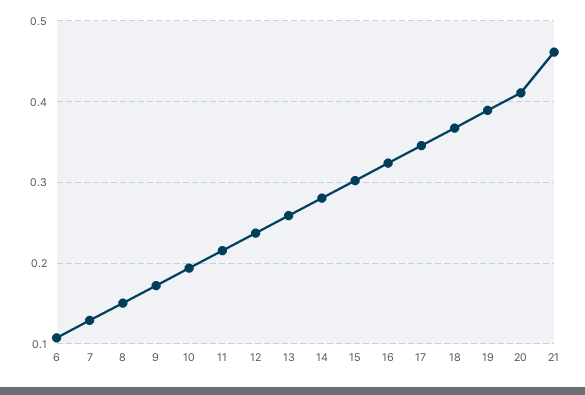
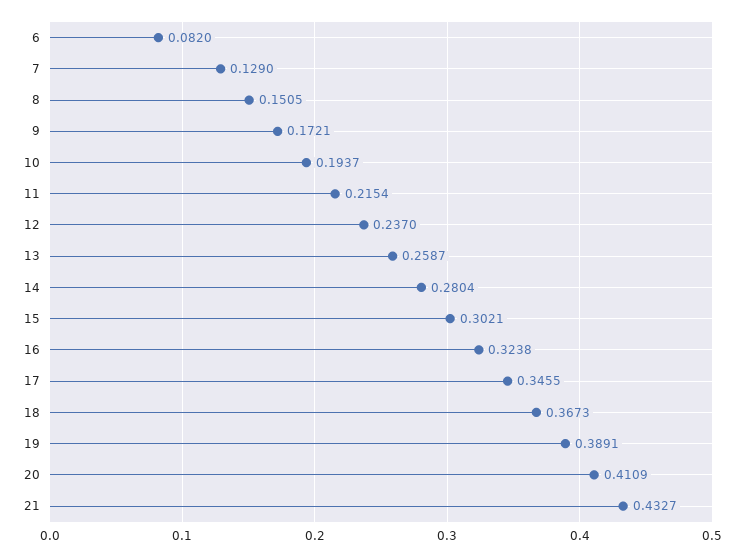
  {
-   "6": 0.11,
+   "6": 0.082,
    "7": 0.129,
    "8": 0.1505,
    "9": 0.1721,
    "10": 0.1937,
    "11": 0.2154,
    "12": 0.237,
    "13": 0.2587,
    "14": 0.2804,
    "15": 0.3021,
    "16": 0.3238,
    "17": 0.3455,
    "18": 0.3673,
    "19": 0.3891,
    "20": 0.4109,
-   "21": 0.46
+   "21": 0.4327
  }

